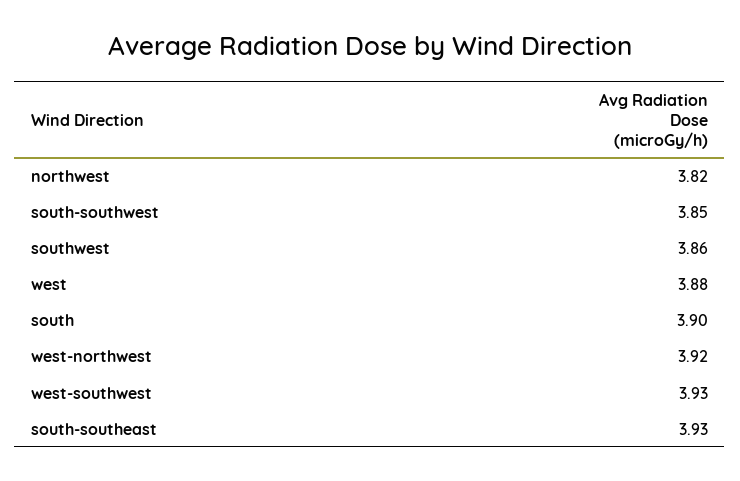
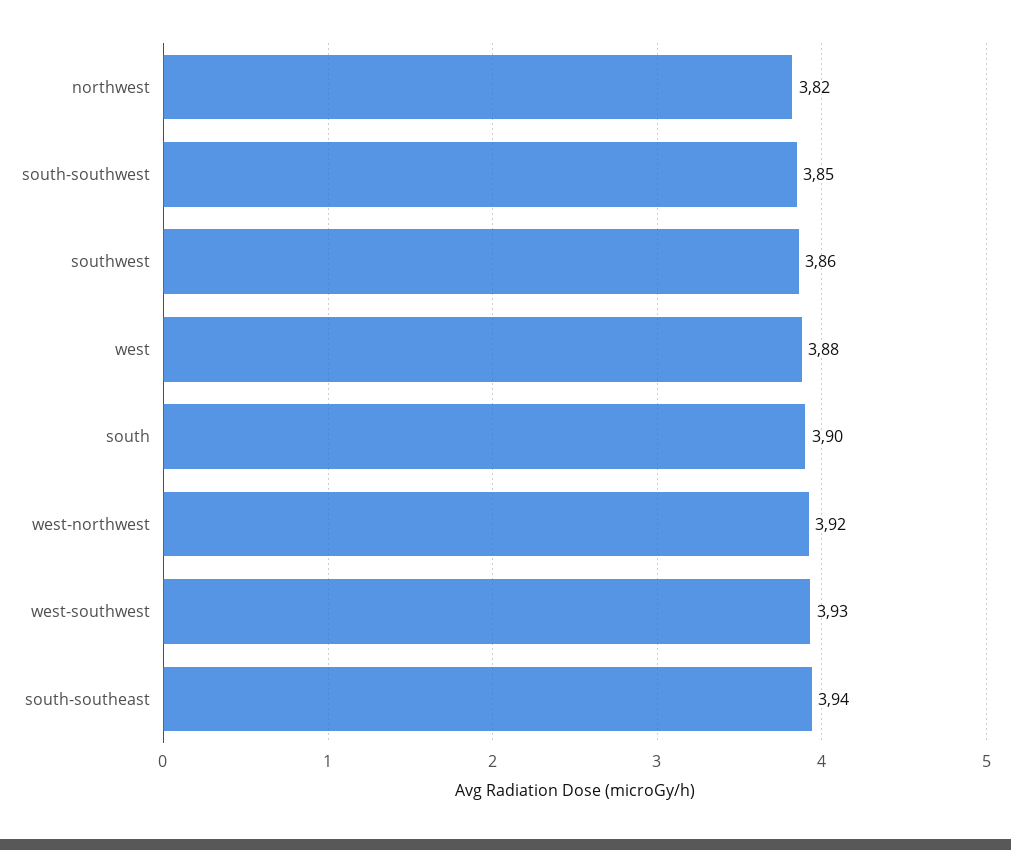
  {
    "northwest": 3.82,
    "south-southwest": 3.85,
    "southwest": 3.86,
    "west": 3.88,
    "south": 3.9,
    "west-northwest": 3.92,
    "west-southwest": 3.93,
-   "south-southeast": 3.93
+   "south-southeast": 3.94
  }

